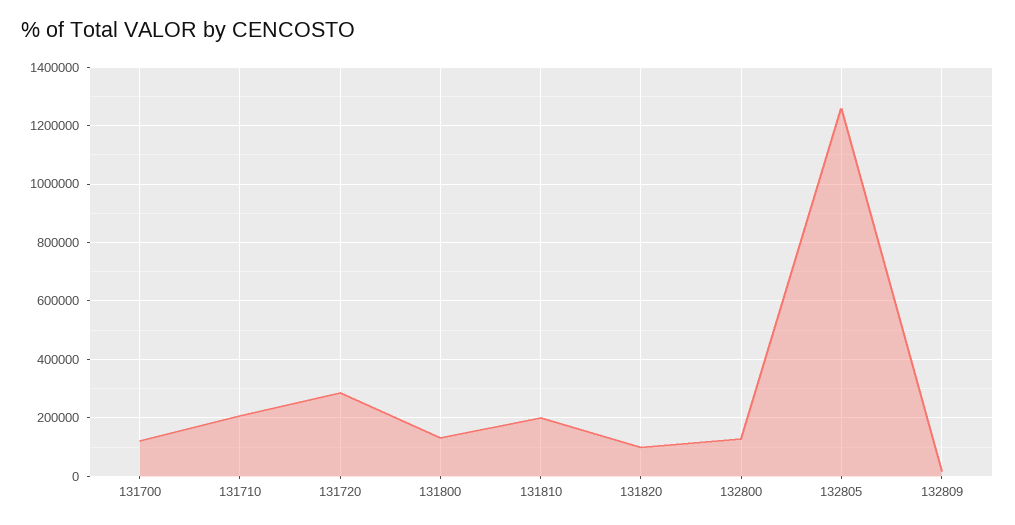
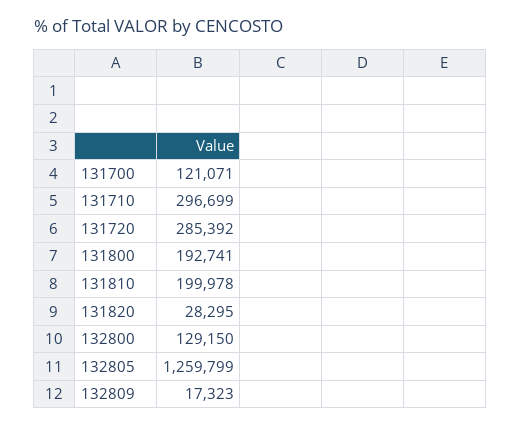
  {
    "131700": 121071,
-   "131710": 200000,
+   "131710": 296699,
    "131720": 285392,
-   "131800": 125000,
+   "131800": 192741,
    "131810": 199978,
-   "131820": 100000,
+   "131820": 28295,
    "132800": 129150,
    "132805": 1259799,
    "132809": 17323
  }

